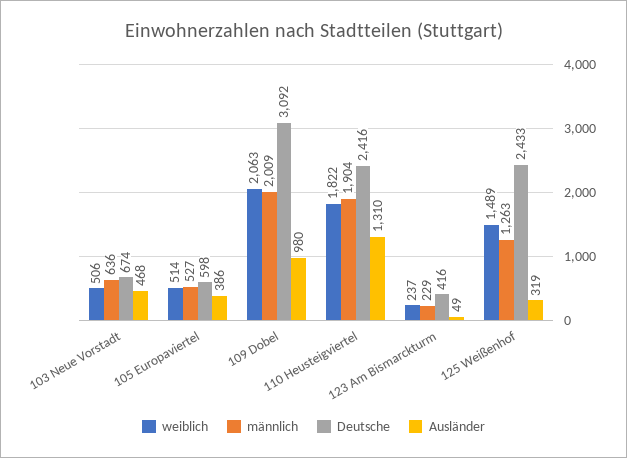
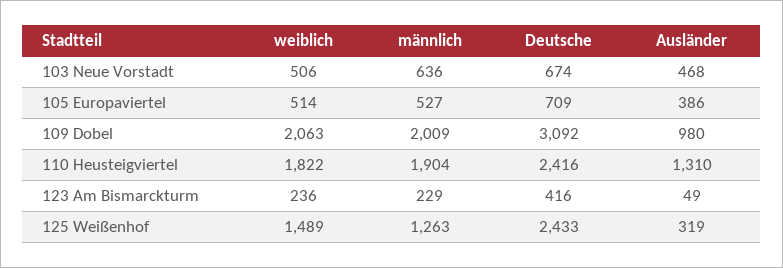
  {
    "weiblich": {
      "103 Neue Vorstadt": 506,
      "105 Europaviertel": 514,
      "109 Dobel": 2063,
      "110 Heusteigviertel": 1822,
-     "123 Am Bismarckturm": 237,
+     "123 Am Bismarckturm": 236,
      "125 Weißenhof": 1489
    },
    "männlich": {
      "103 Neue Vorstadt": 636,
      "105 Europaviertel": 527,
      "109 Dobel": 2009,
      "110 Heusteigviertel": 1904,
      "123 Am Bismarckturm": 229,
      "125 Weißenhof": 1263
    },
    "Deutsche": {
      "103 Neue Vorstadt": 674,
-     "105 Europaviertel": 598,
+     "105 Europaviertel": 709,
      "109 Dobel": 3092,
      "110 Heusteigviertel": 2416,
      "123 Am Bismarckturm": 416,
      "125 Weißenhof": 2433
    },
    "Ausländer": {
      "103 Neue Vorstadt": 468,
      "105 Europaviertel": 386,
      "109 Dobel": 980,
      "110 Heusteigviertel": 1310,
      "123 Am Bismarckturm": 49,
      "125 Weißenhof": 319
    }
  }

